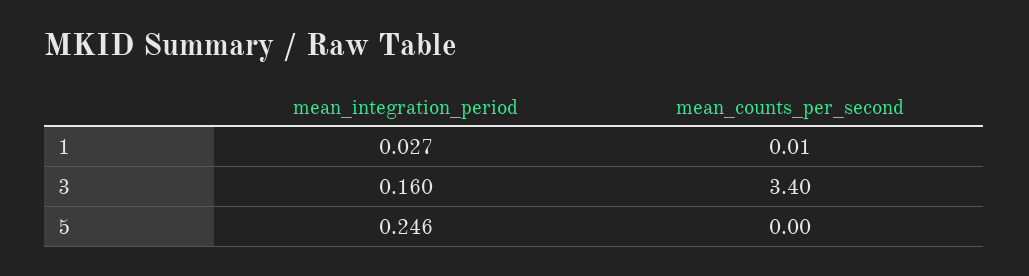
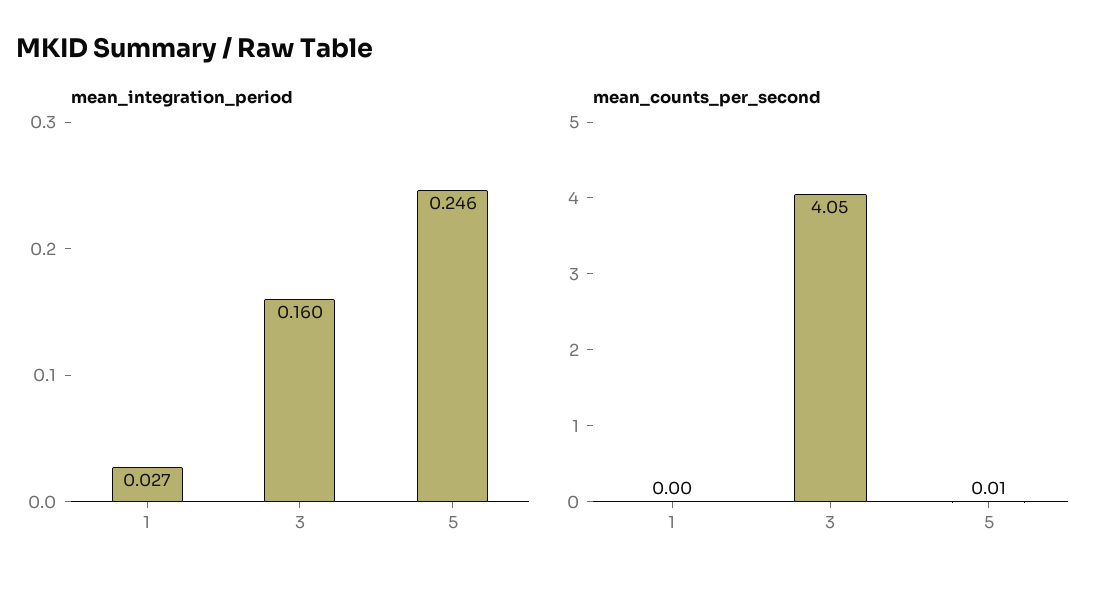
  {
    "mean_integration_period": {
      "1": 0.027,
      "3": 0.16,
      "5": 0.246
    },
    "mean_counts_per_second": {
-     "1": 0.01,
+     "1": 0,
-     "3": 3.4,
+     "3": 4.05,
-     "5": 0
+     "5": 0.01
    }
  }

